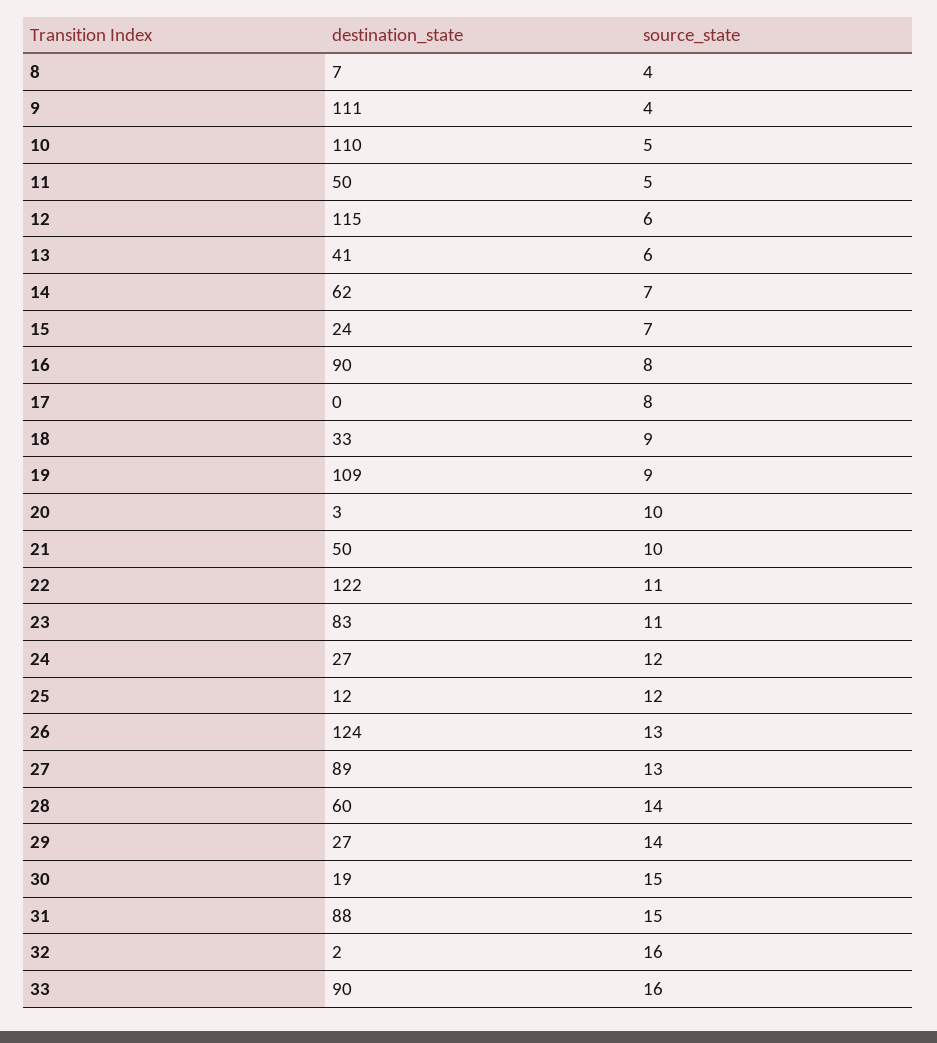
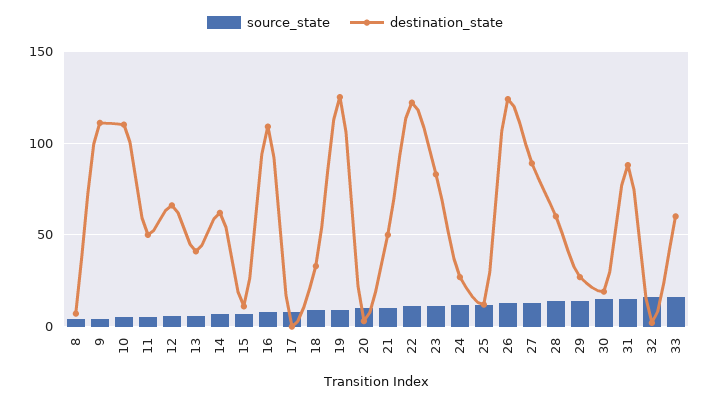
  {
    "destination_state": {
      "8": 7,
      "9": 111,
      "10": 110,
      "11": 50,
-     "12": 115,
+     "12": 65,
      "13": 41,
      "14": 62,
-     "15": 24,
+     "15": 10,
-     "16": 90,
+     "16": 110,
      "17": 0,
      "18": 33,
-     "19": 109,
+     "19": 125,
      "20": 3,
      "21": 50,
      "22": 122,
      "23": 83,
      "24": 27,
      "25": 12,
      "26": 124,
      "27": 89,
      "28": 60,
      "29": 27,
      "30": 19,
      "31": 88,
      "32": 2,
-     "33": 90
+     "33": 60
    },
    "source_state": {
      "8": 4,
      "9": 4,
      "10": 5,
      "11": 5,
      "12": 6,
      "13": 6,
      "14": 7,
      "15": 7,
      "16": 8,
      "17": 8,
      "18": 9,
      "19": 9,
      "20": 10,
      "21": 10,
      "22": 11,
      "23": 11,
      "24": 12,
      "25": 12,
      "26": 13,
      "27": 13,
      "28": 14,
      "29": 14,
      "30": 15,
      "31": 15,
      "32": 16,
      "33": 16
    }
  }

